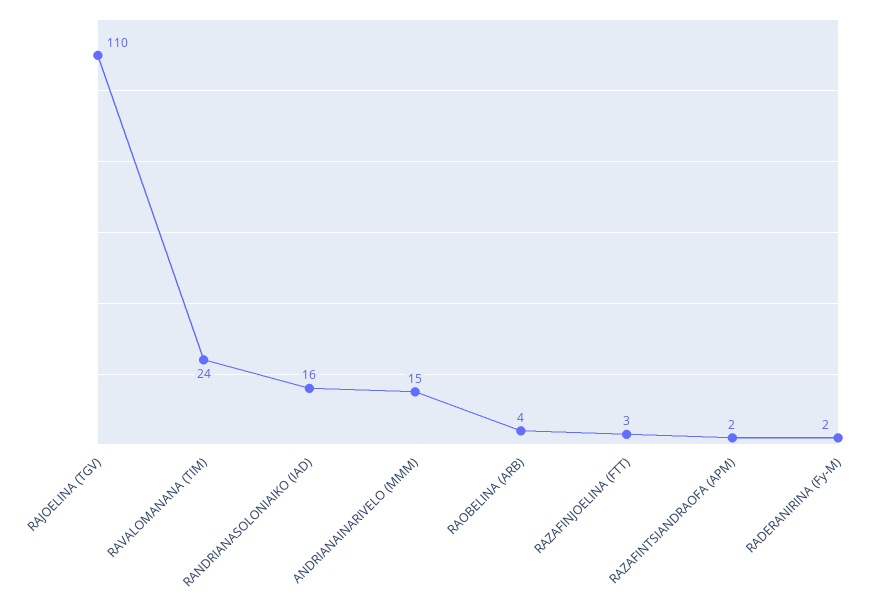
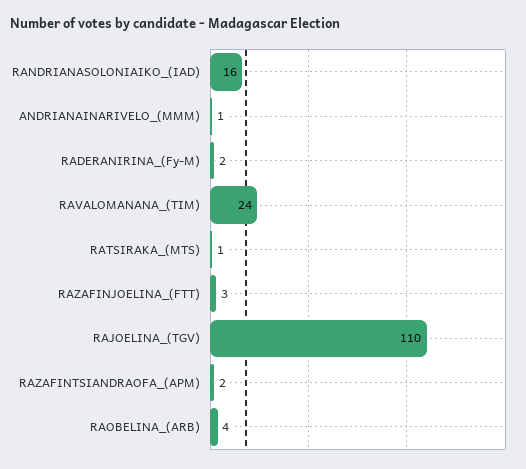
  {
    "RAJOELINA (TGV)": 110,
    "RAVALOMANANA (TIM)": 24,
    "RANDRIANASOLONIAIKO (IAD)": 16,
-   "ANDRIANAINARIVELO (MMM)": 15,
+   "ANDRIANAINARIVELO (MMM)": 1,
    "RAOBELINA (ARB)": 4,
    "RAZAFINJOELINA (FTT)": 3,
    "RAZAFINTSIANDRAOFA (APM)": 2,
-   "RADERANIRINA (Fy-M)": 2
+   "RADERANIRINA (Fy-M)": 2,
+   "RATSIRAKA_(MTS)": 1
  }

